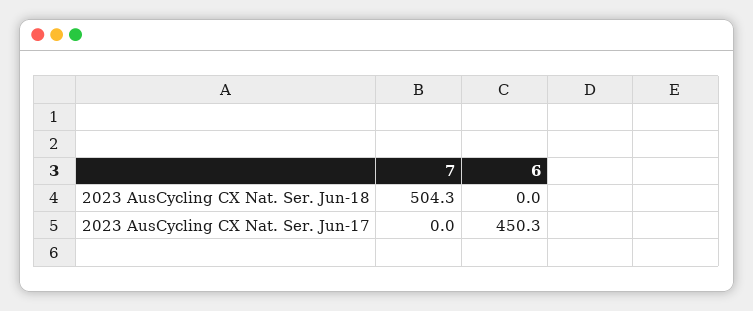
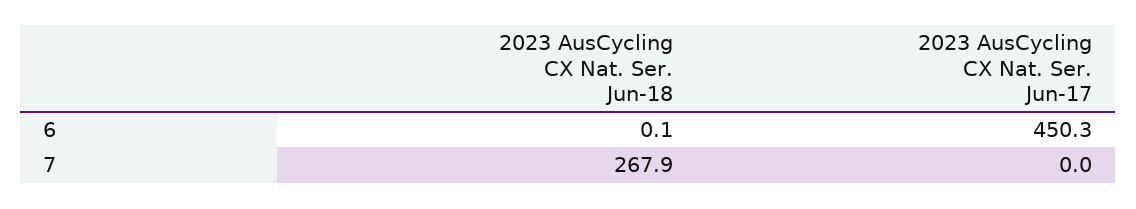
  {
    "7": {
-     "2023 AusCycling CX Nat. Ser. Jun-18": 504.3,
+     "2023 AusCycling CX Nat. Ser. Jun-18": 267.9,
      "2023 AusCycling CX Nat. Ser. Jun-17": 0
    },
    "6": {
-     "2023 AusCycling CX Nat. Ser. Jun-18": 0,
+     "2023 AusCycling CX Nat. Ser. Jun-18": 0.1,
      "2023 AusCycling CX Nat. Ser. Jun-17": 450.3
    }
  }

